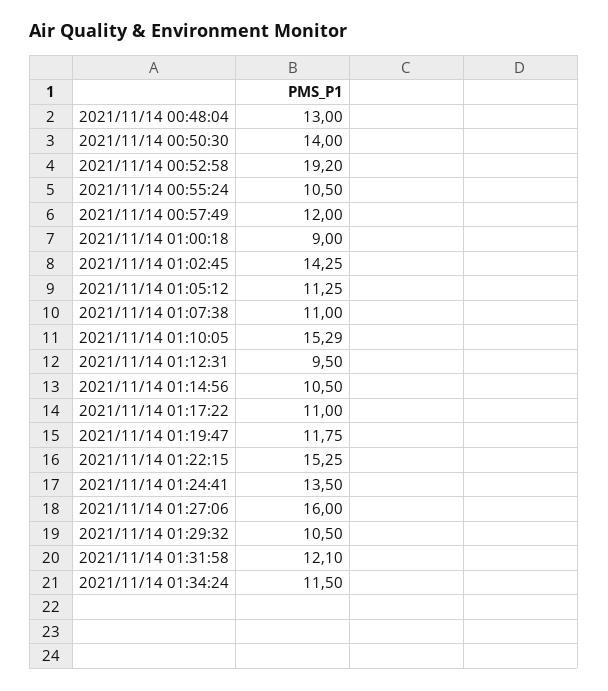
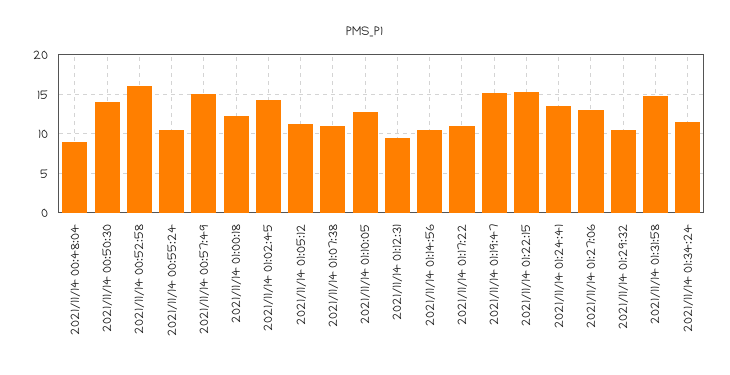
  {
-   "2021/11/14 00:48:04": 13,
+   "2021/11/14 00:48:04": 9,
    "2021/11/14 00:50:30": 14,
-   "2021/11/14 00:52:58": 19.2,
+   "2021/11/14 00:52:58": 16,
    "2021/11/14 00:55:24": 10.5,
-   "2021/11/14 00:57:49": 12,
+   "2021/11/14 00:57:49": 15,
-   "2021/11/14 01:00:18": 9,
+   "2021/11/14 01:00:18": 12,
    "2021/11/14 01:02:45": 14.25,
    "2021/11/14 01:05:12": 11.25,
    "2021/11/14 01:07:38": 11,
-   "2021/11/14 01:10:05": 15.29,
+   "2021/11/14 01:10:05": 13,
    "2021/11/14 01:12:31": 9.5,
    "2021/11/14 01:14:56": 10.5,
    "2021/11/14 01:17:22": 11,
-   "2021/11/14 01:19:47": 11.75,
+   "2021/11/14 01:19:47": 15,
    "2021/11/14 01:22:15": 15.25,
    "2021/11/14 01:24:41": 13.5,
-   "2021/11/14 01:27:06": 16,
+   "2021/11/14 01:27:06": 13,
    "2021/11/14 01:29:32": 10.5,
-   "2021/11/14 01:31:58": 12.1,
+   "2021/11/14 01:31:58": 15,
    "2021/11/14 01:34:24": 11.5
  }

